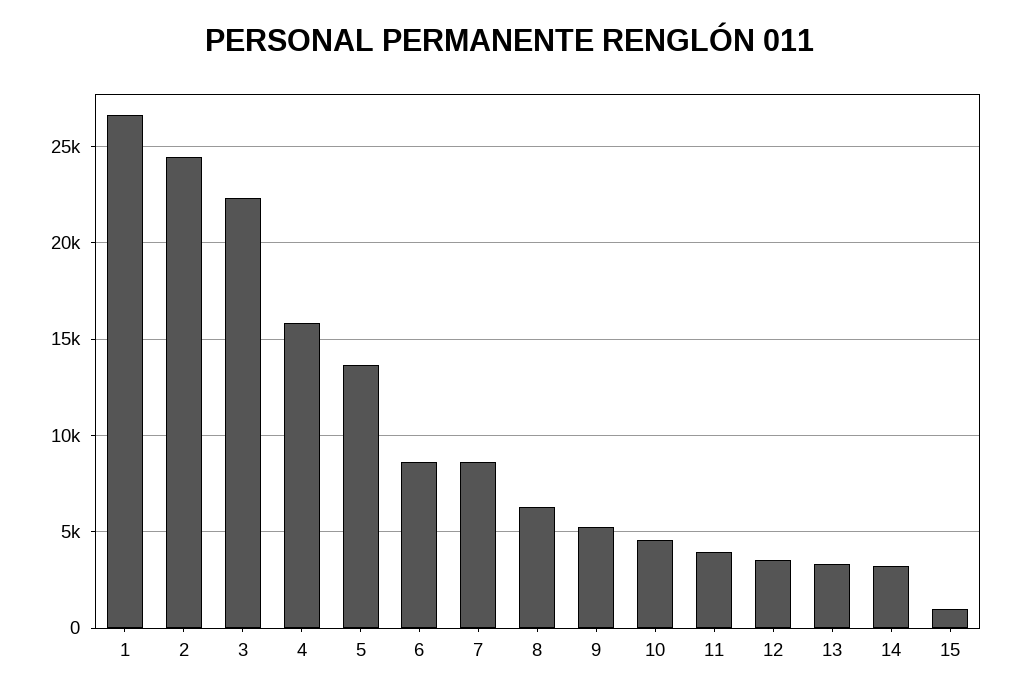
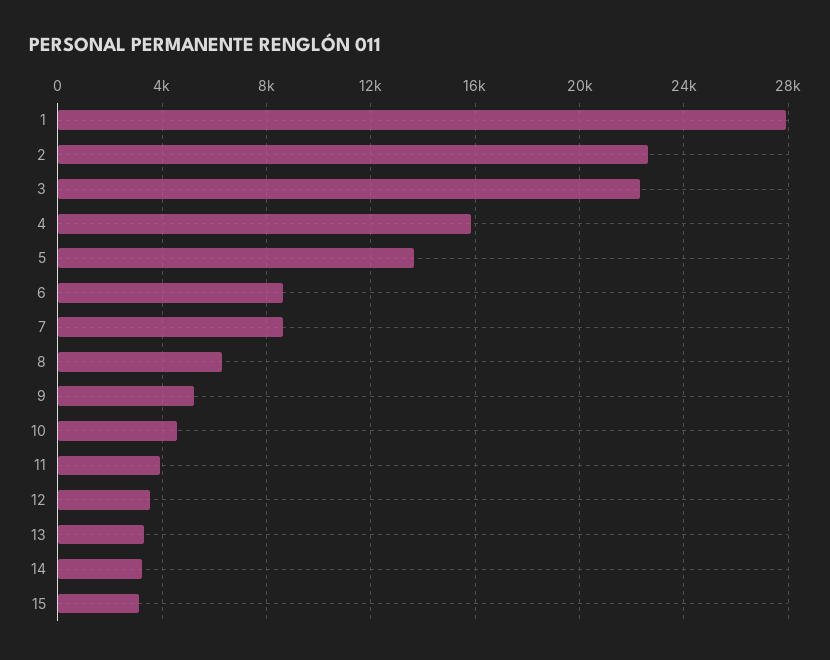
  {
-   "1": 26500,
+   "1": 28000,
-   "2": 24500,
+   "2": 22500,
    "3": 22500,
    "4": 16000,
    "5": 13500,
    "6": 8500,
    "7": 8500,
    "8": 6500,
    "9": 5000,
    "10": 4500,
    "11": 4000,
    "12": 3500,
    "13": 3500,
    "14": 3000,
-   "15": 1000
+   "15": 3000
  }

